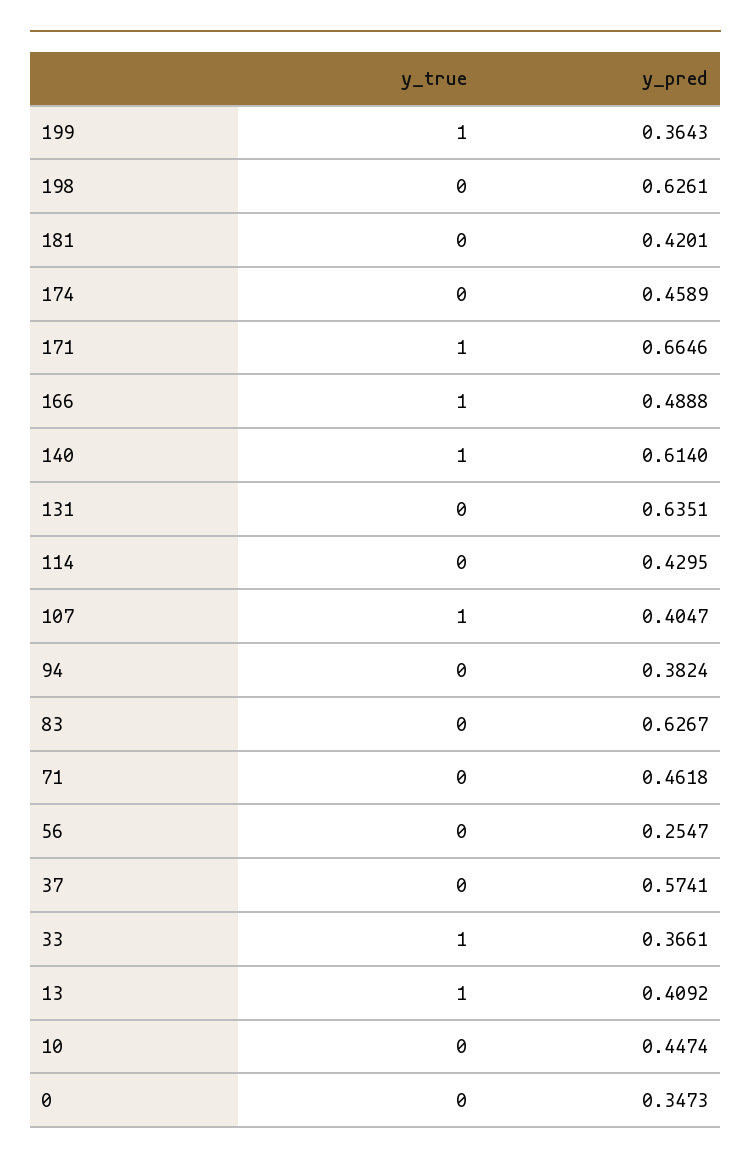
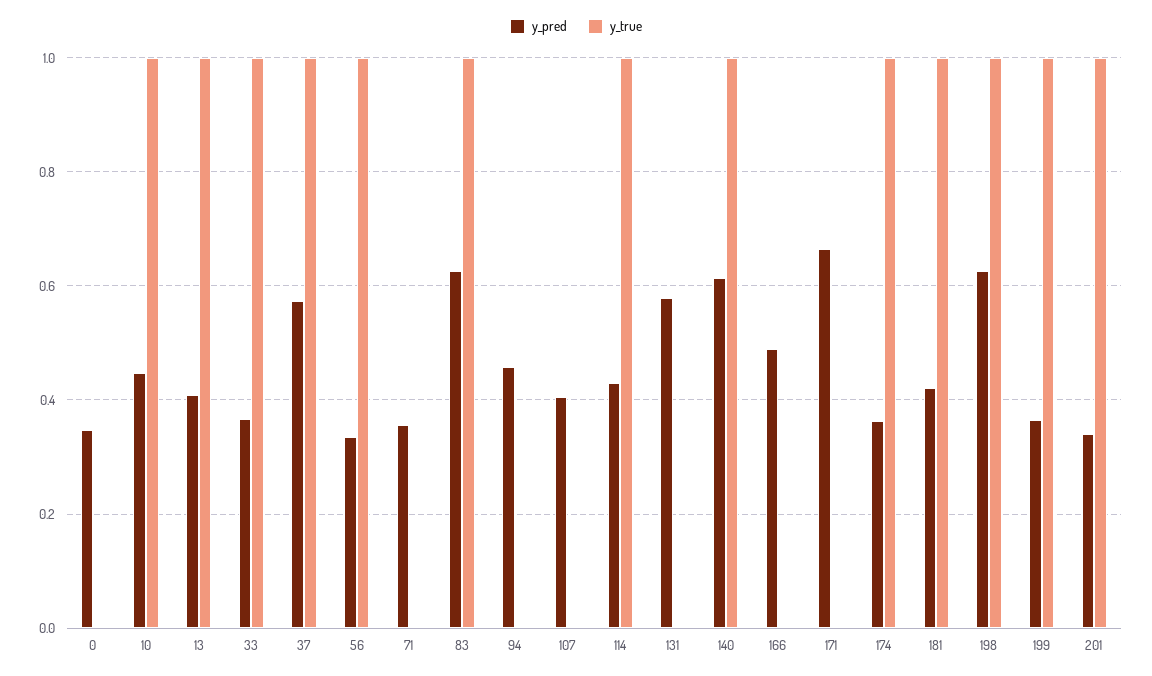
  {
    "y_true": {
      "199": 1,
-     "198": 0,
+     "198": 1,
-     "181": 0,
+     "181": 1,
-     "174": 0,
+     "174": 1,
-     "171": 1,
+     "171": 0,
-     "166": 1,
+     "166": 0,
      "140": 1,
      "131": 0,
-     "114": 0,
+     "114": 1,
-     "107": 1,
+     "107": 0,
      "94": 0,
-     "83": 0,
+     "83": 1,
      "71": 0,
-     "56": 0,
+     "56": 1,
-     "37": 0,
+     "37": 1,
      "33": 1,
      "13": 1,
-     "10": 0,
+     "10": 1,
-     "0": 0
+     "0": 0,
+     "201": 1
    },
    "y_pred": {
      "199": 0.3643,
      "198": 0.6261,
      "181": 0.4201,
-     "174": 0.4589,
+     "174": 0.36,
      "171": 0.6646,
      "166": 0.4888,
      "140": 0.614,
-     "131": 0.6351,
+     "131": 0.58,
      "114": 0.4295,
      "107": 0.4047,
-     "94": 0.3824,
+     "94": 0.46,
      "83": 0.6267,
-     "71": 0.4618,
+     "71": 0.36,
-     "56": 0.2547,
+     "56": 0.34,
      "37": 0.5741,
      "33": 0.3661,
      "13": 0.4092,
      "10": 0.4474,
-     "0": 0.3473
+     "0": 0.3473,
+     "201": 0.34
    }
  }

